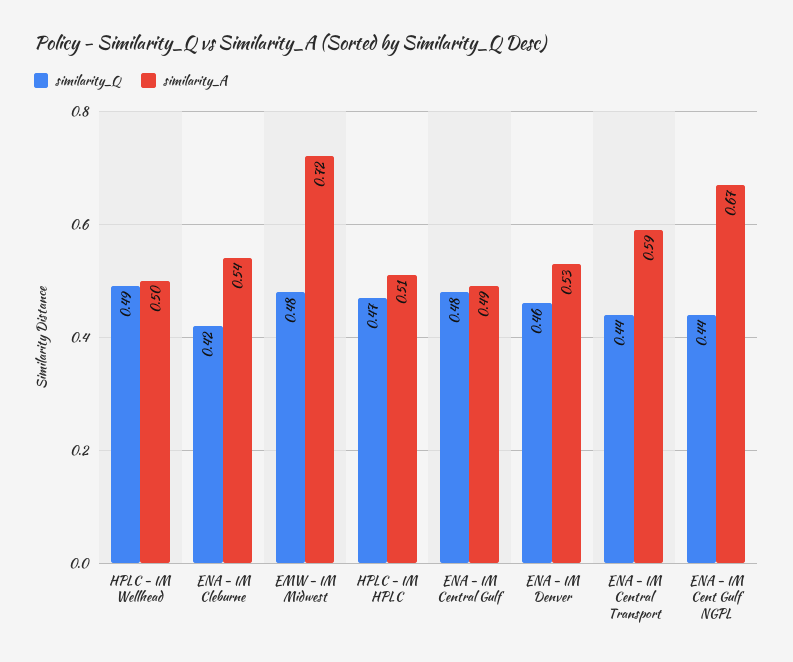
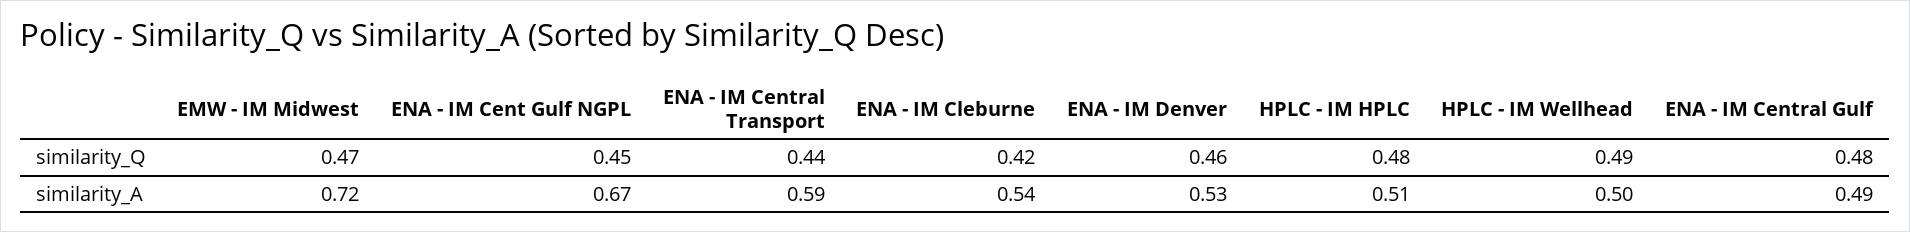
  {
    "similarity_Q": {
      "HPLC - IM Wellhead": 0.49,
      "ENA - IM Cleburne": 0.42,
-     "EMW - IM Midwest": 0.48,
+     "EMW - IM Midwest": 0.47,
-     "HPLC - IM HPLC": 0.47,
+     "HPLC - IM HPLC": 0.48,
      "ENA - IM Central Gulf": 0.48,
      "ENA - IM Denver": 0.46,
      "ENA - IM Central Transport": 0.44,
-     "ENA - IM Cent Gulf NGPL": 0.44
+     "ENA - IM Cent Gulf NGPL": 0.45
    },
    "similarity_A": {
      "HPLC - IM Wellhead": 0.5,
      "ENA - IM Cleburne": 0.54,
      "EMW - IM Midwest": 0.72,
      "HPLC - IM HPLC": 0.51,
      "ENA - IM Central Gulf": 0.49,
      "ENA - IM Denver": 0.53,
      "ENA - IM Central Transport": 0.59,
      "ENA - IM Cent Gulf NGPL": 0.67
    }
  }

